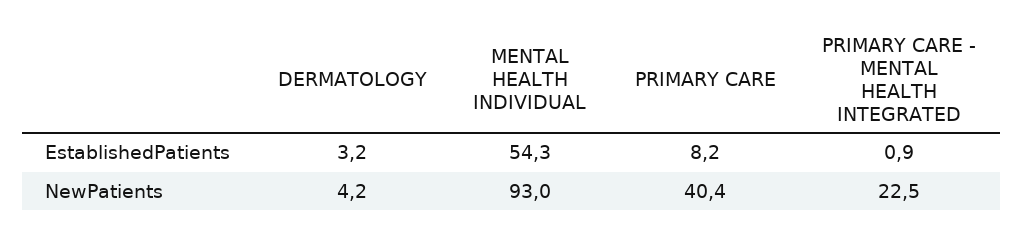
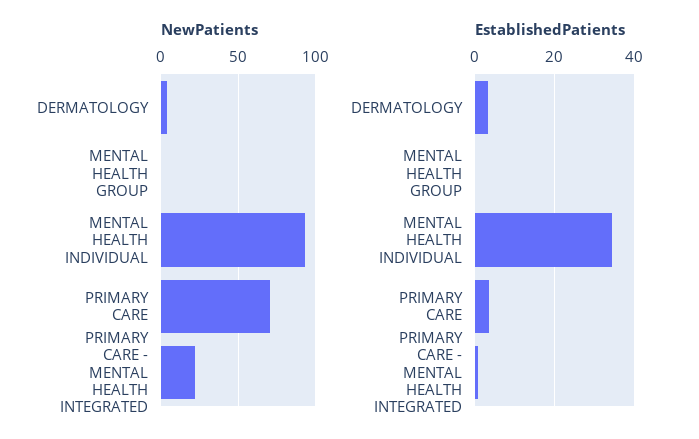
  {
    "EstablishedPatients": {
      "DERMATOLOGY": 3.2,
-     "MENTAL HEALTH INDIVIDUAL": 54.3,
+     "MENTAL HEALTH INDIVIDUAL": 34,
-     "PRIMARY CARE": 8.2,
+     "PRIMARY CARE": 4,
-     "PRIMARY CARE - MENTAL HEALTH INTEGRATED": 0.9
+     "PRIMARY CARE - MENTAL HEALTH INTEGRATED": 0.9,
+     "MENTAL HEALTH GROUP": 0
    },
    "NewPatients": {
      "DERMATOLOGY": 4.2,
      "MENTAL HEALTH INDIVIDUAL": 93,
-     "PRIMARY CARE": 40.4,
+     "PRIMARY CARE": 70,
-     "PRIMARY CARE - MENTAL HEALTH INTEGRATED": 22.5
+     "PRIMARY CARE - MENTAL HEALTH INTEGRATED": 22.5,
+     "MENTAL HEALTH GROUP": 0
    }
  }

